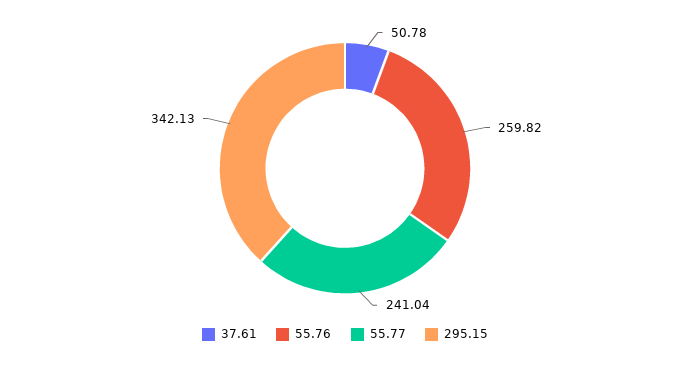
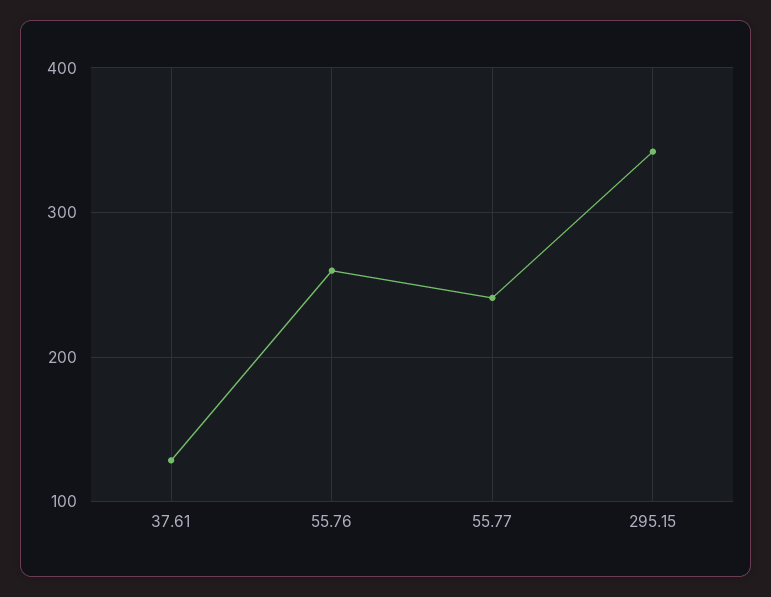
  {
-   "37.61": 50.78,
+   "37.61": 130,
    "55.76": 259.82,
    "55.77": 241.04,
    "295.15": 342.13
  }

